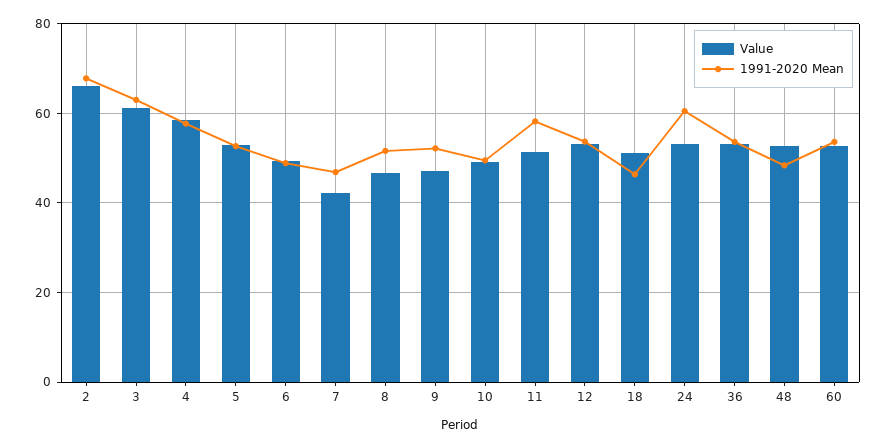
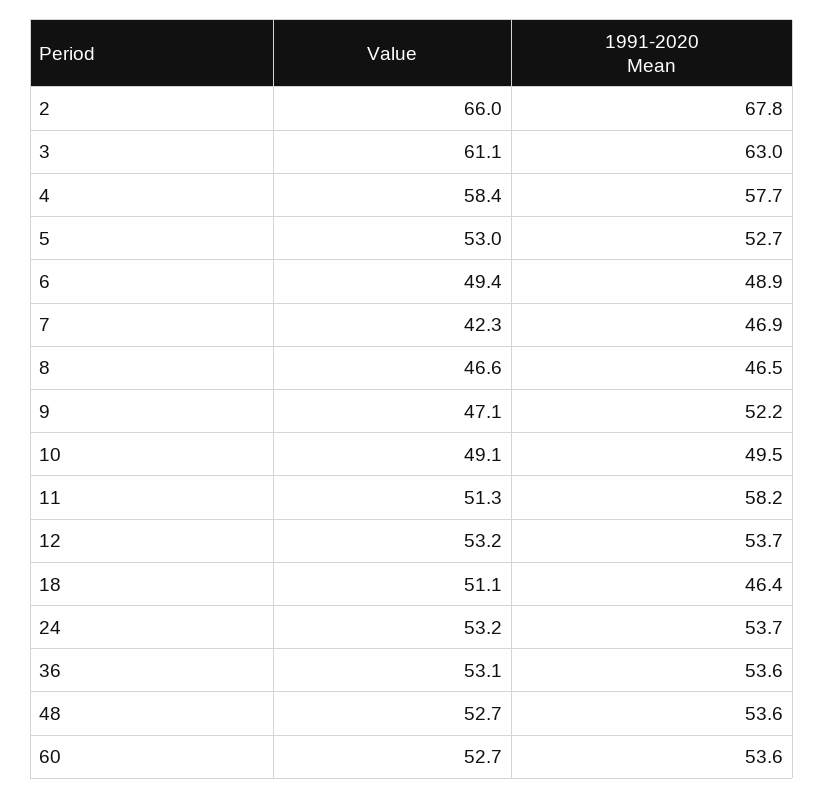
  {
    "Value": {
      "2": 66,
      "3": 61.1,
      "4": 58.4,
      "5": 53,
      "6": 49.4,
      "7": 42.3,
      "8": 46.6,
      "9": 47.1,
      "10": 49.1,
      "11": 51.3,
      "12": 53.2,
      "18": 51.1,
      "24": 53.2,
      "36": 53.1,
      "48": 52.7,
      "60": 52.7
    },
    "1991-2020 Mean": {
      "2": 67.8,
      "3": 63,
      "4": 57.7,
      "5": 52.7,
      "6": 48.9,
      "7": 46.9,
-     "8": 52,
+     "8": 46.5,
      "9": 52.2,
      "10": 49.5,
      "11": 58.2,
      "12": 53.7,
      "18": 46.4,
-     "24": 60,
+     "24": 53.7,
      "36": 53.6,
-     "48": 48,
+     "48": 53.6,
      "60": 53.6
    }
  }

